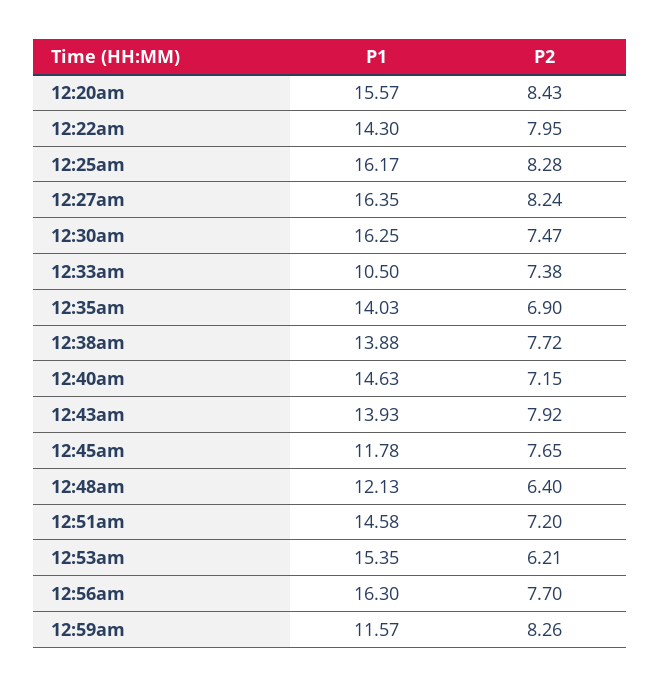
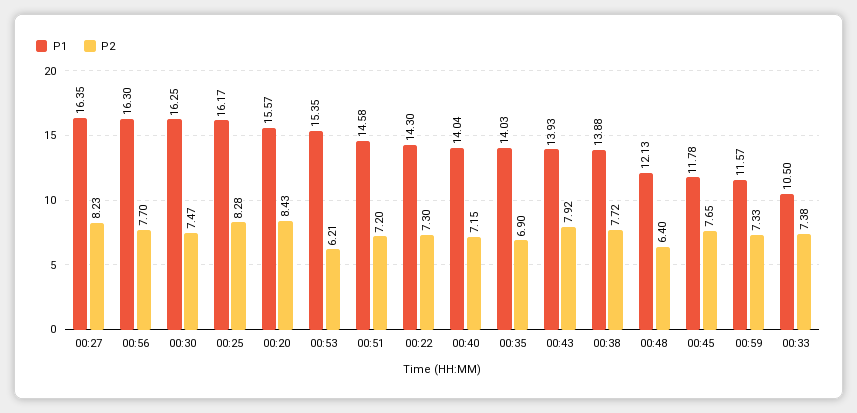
  {
    "P1": {
      "12:20am": 15.57,
      "12:22am": 14.3,
      "12:25am": 16.17,
      "12:27am": 16.35,
      "12:30am": 16.25,
      "12:33am": 10.5,
      "12:35am": 14.03,
      "12:38am": 13.88,
-     "12:40am": 14.63,
+     "12:40am": 14.04,
      "12:43am": 13.93,
      "12:45am": 11.78,
      "12:48am": 12.13,
      "12:51am": 14.58,
      "12:53am": 15.35,
      "12:56am": 16.3,
      "12:59am": 11.57
    },
    "P2": {
      "12:20am": 8.43,
-     "12:22am": 7.95,
+     "12:22am": 7.3,
      "12:25am": 8.28,
-     "12:27am": 8.24,
+     "12:27am": 8.23,
      "12:30am": 7.47,
      "12:33am": 7.38,
      "12:35am": 6.9,
      "12:38am": 7.72,
      "12:40am": 7.15,
      "12:43am": 7.92,
      "12:45am": 7.65,
      "12:48am": 6.4,
      "12:51am": 7.2,
      "12:53am": 6.21,
      "12:56am": 7.7,
-     "12:59am": 8.26
+     "12:59am": 7.33
    }
  }

